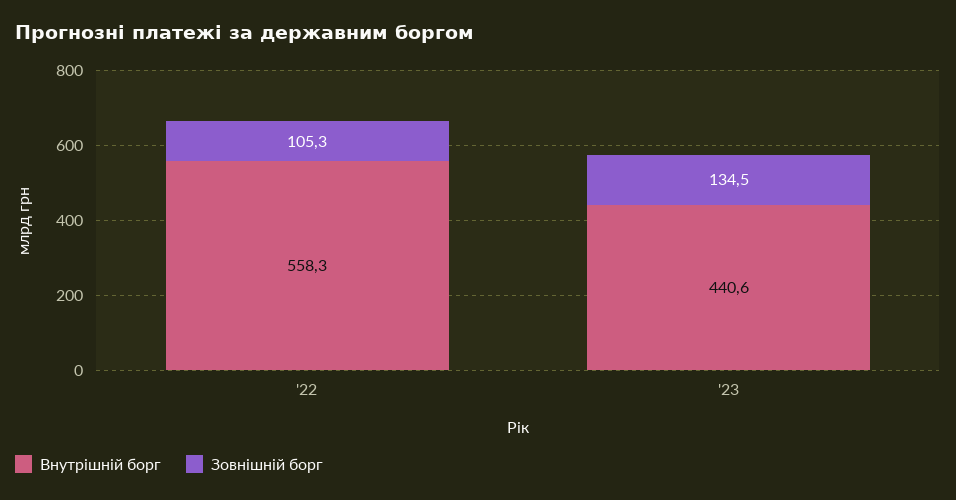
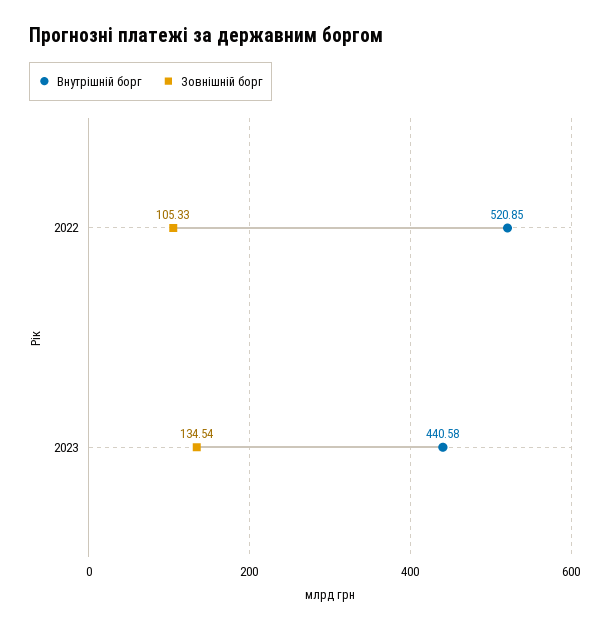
  {
    "Внутрішній борг": {
-     "'22": 558.3,
+     "'22": 520.85,
      "'23": 440.58
    },
    "Зовнішній борг": {
      "'22": 105.33,
      "'23": 134.54
    }
  }

